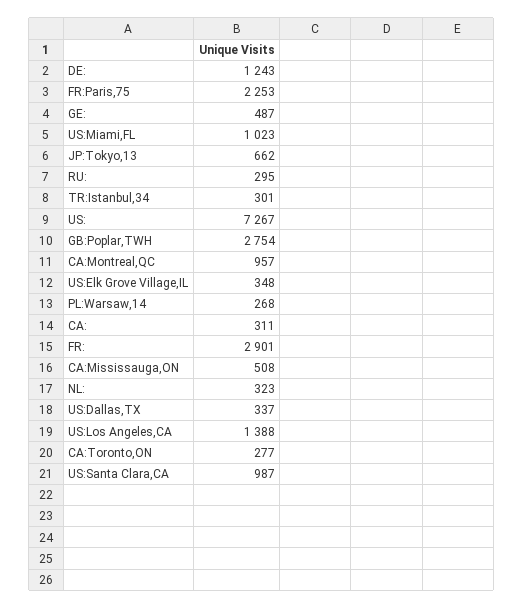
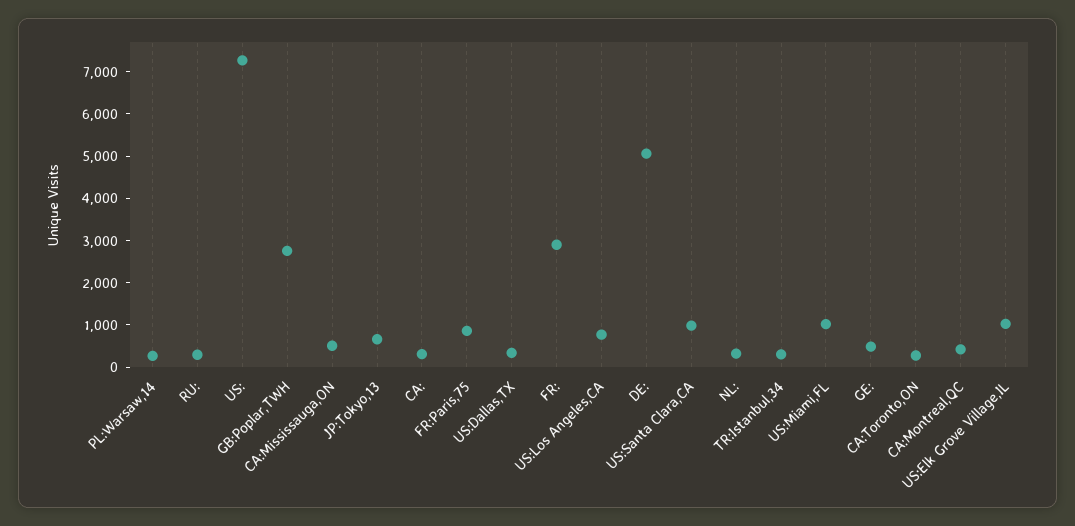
  {
-   "DE:": 1243,
+   "DE:": 5000,
-   "FR:Paris,75": 2253,
+   "FR:Paris,75": 800,
    "GE:": 487,
    "US:Miami,FL": 1023,
    "JP:Tokyo,13": 662,
    "RU:": 295,
    "TR:Istanbul,34": 301,
    "US:": 7267,
    "GB:Poplar,TWH": 2754,
-   "CA:Montreal,QC": 957,
+   "CA:Montreal,QC": 400,
-   "US:Elk Grove Village,IL": 348,
+   "US:Elk Grove Village,IL": 1000,
    "PL:Warsaw,14": 268,
    "CA:": 311,
    "FR:": 2901,
    "CA:Mississauga,ON": 508,
    "NL:": 323,
    "US:Dallas,TX": 337,
-   "US:Los Angeles,CA": 1388,
+   "US:Los Angeles,CA": 800,
    "CA:Toronto,ON": 277,
    "US:Santa Clara,CA": 987
  }

